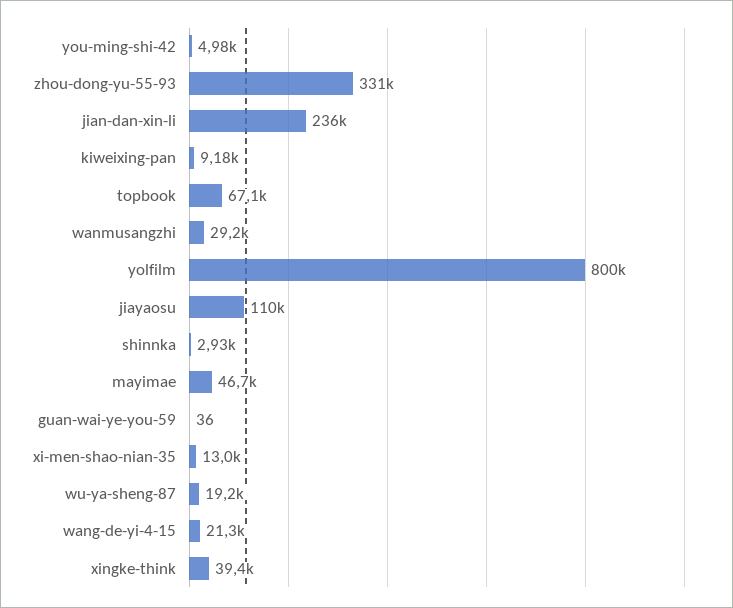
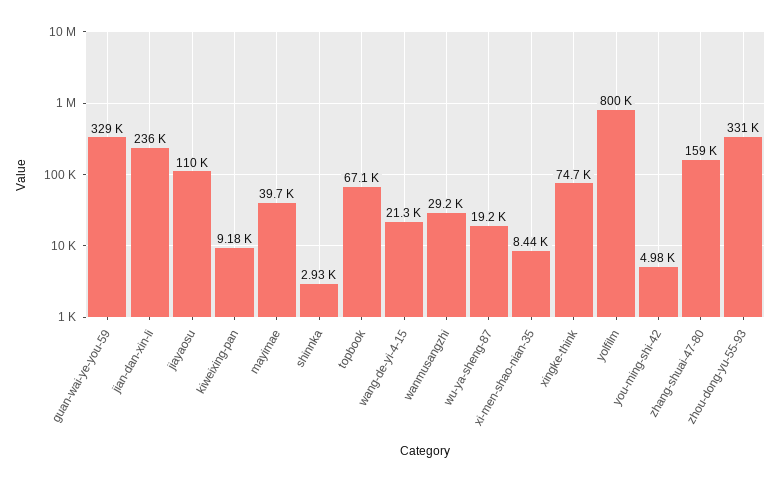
  {
    "you-ming-shi-42": 4980,
    "zhou-dong-yu-55-93": 331000,
    "jian-dan-xin-li": 236000,
    "kiweixing-pan": 9180,
    "topbook": 67100,
    "wanmusangzhi": 29200,
    "yolfilm": 800000,
    "jiayaosu": 110000,
    "shinnka": 2930,
-   "mayimae": 46700,
+   "mayimae": 39700,
-   "guan-wai-ye-you-59": 36,
+   "guan-wai-ye-you-59": 329000,
-   "xi-men-shao-nian-35": 13000,
+   "xi-men-shao-nian-35": 8440,
    "wu-ya-sheng-87": 19200,
    "wang-de-yi-4-15": 21300,
-   "xingke-think": 39400
+   "xingke-think": 74700,
+   "zhang-shuai-47-80": 159000
  }

